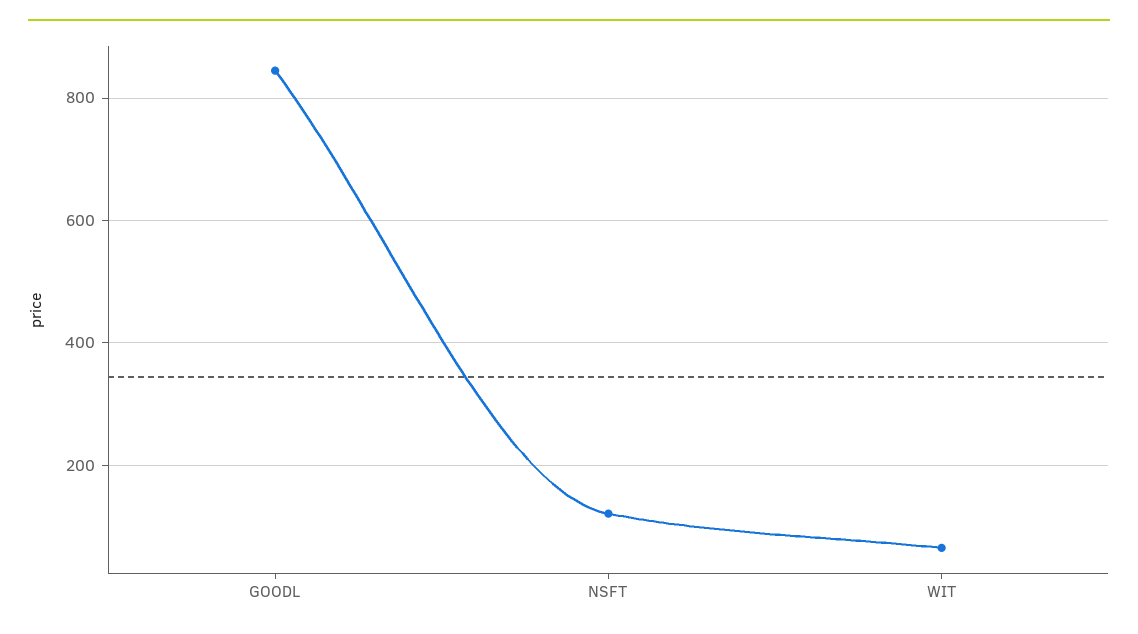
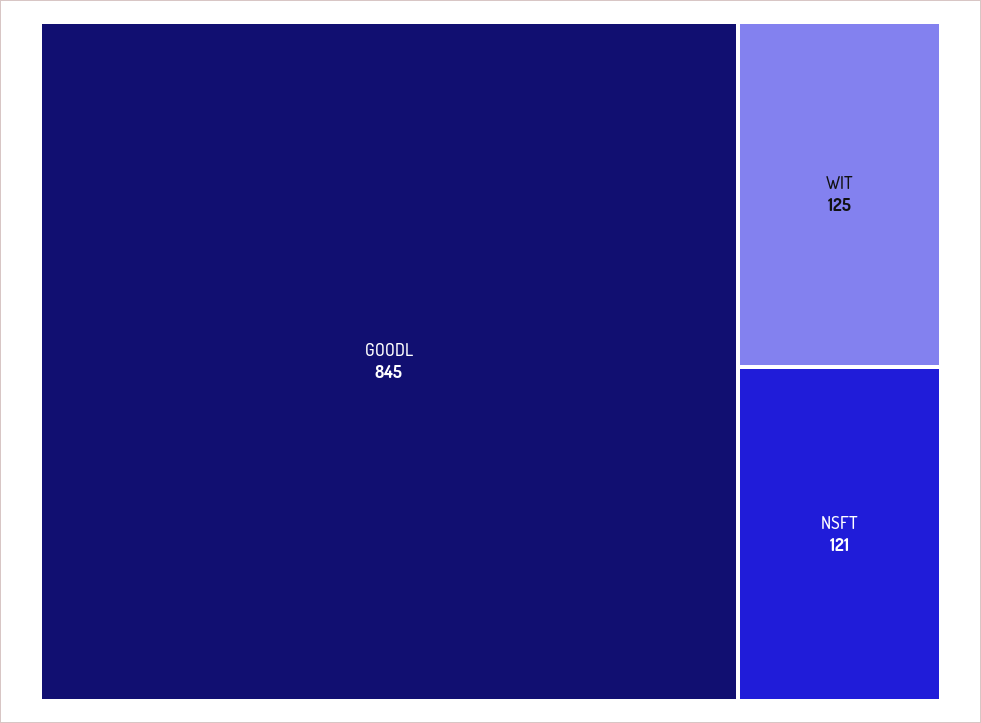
  {
    "GOODL": 845,
    "NSFT": 121,
-   "WIT": 60
+   "WIT": 125
  }

